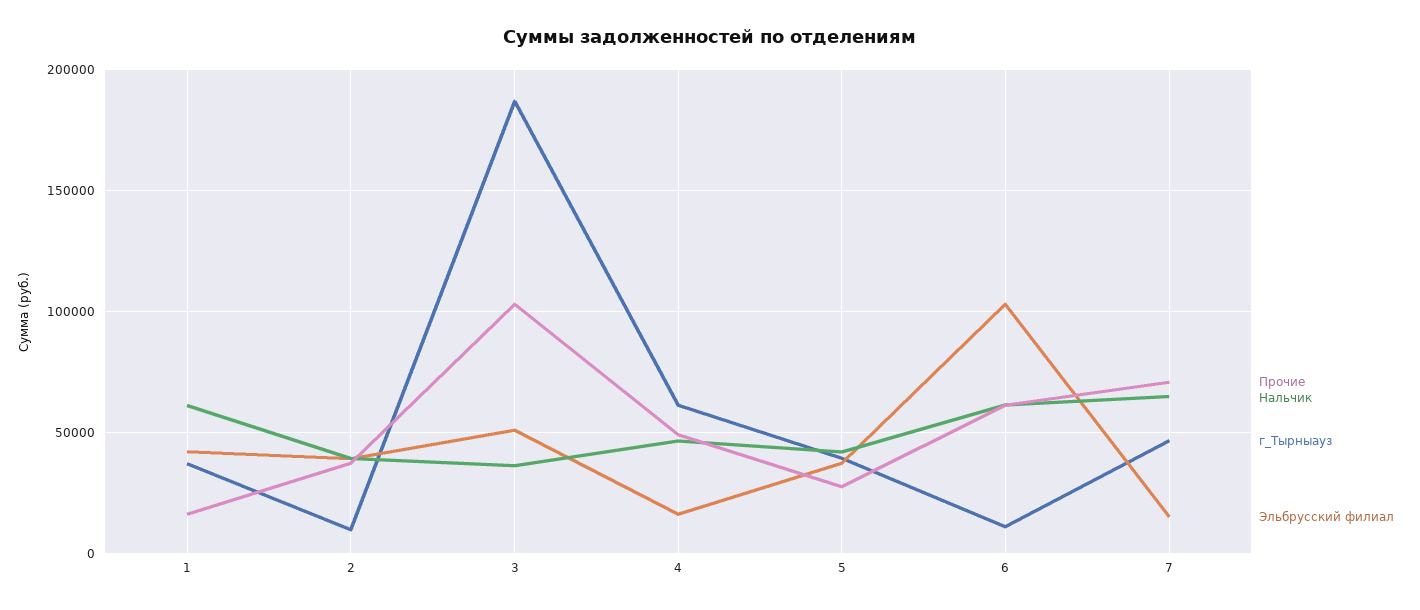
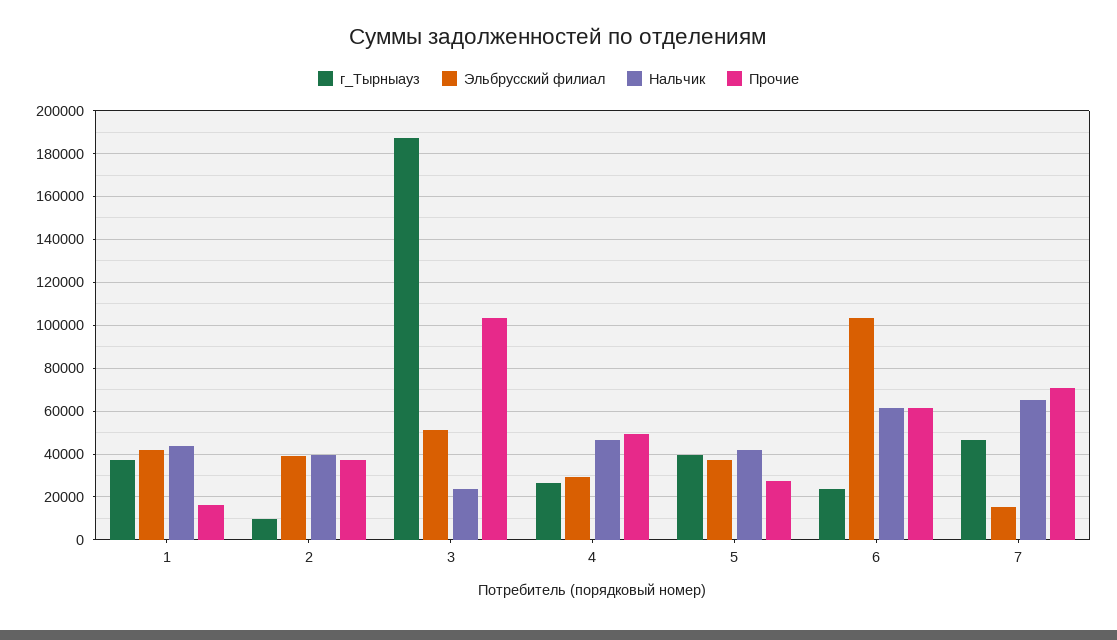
  {
    "Прочие": {
      "1": 15000,
      "2": 35000,
      "3": 105000,
      "4": 50000,
      "5": 30000,
      "6": 60000,
      "7": 70000
    },
    "Нальчик": {
-     "1": 60000,
+     "1": 45000,
      "2": 40000,
-     "3": 35000,
+     "3": 25000,
      "4": 45000,
      "5": 40000,
      "6": 60000,
      "7": 65000
    },
    "г_Тырныауз": {
      "1": 35000,
      "2": 10000,
      "3": 185000,
-     "4": 60000,
+     "4": 25000,
      "5": 40000,
-     "6": 10000,
+     "6": 25000,
      "7": 45000
    },
    "Эльбрусский филиал": {
      "1": 40000,
      "2": 40000,
      "3": 50000,
-     "4": 15000,
+     "4": 30000,
      "5": 35000,
      "6": 105000,
      "7": 15000
    }
  }

